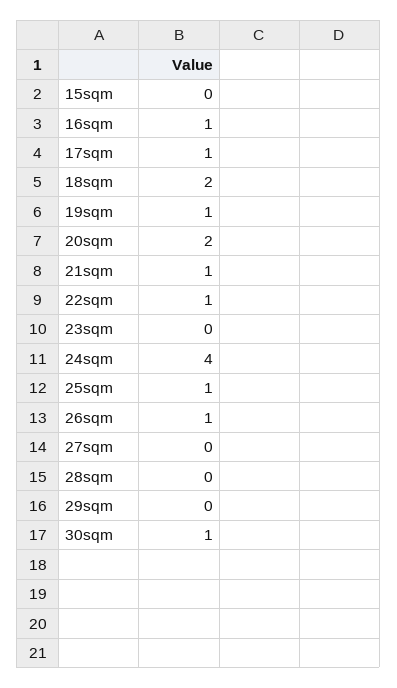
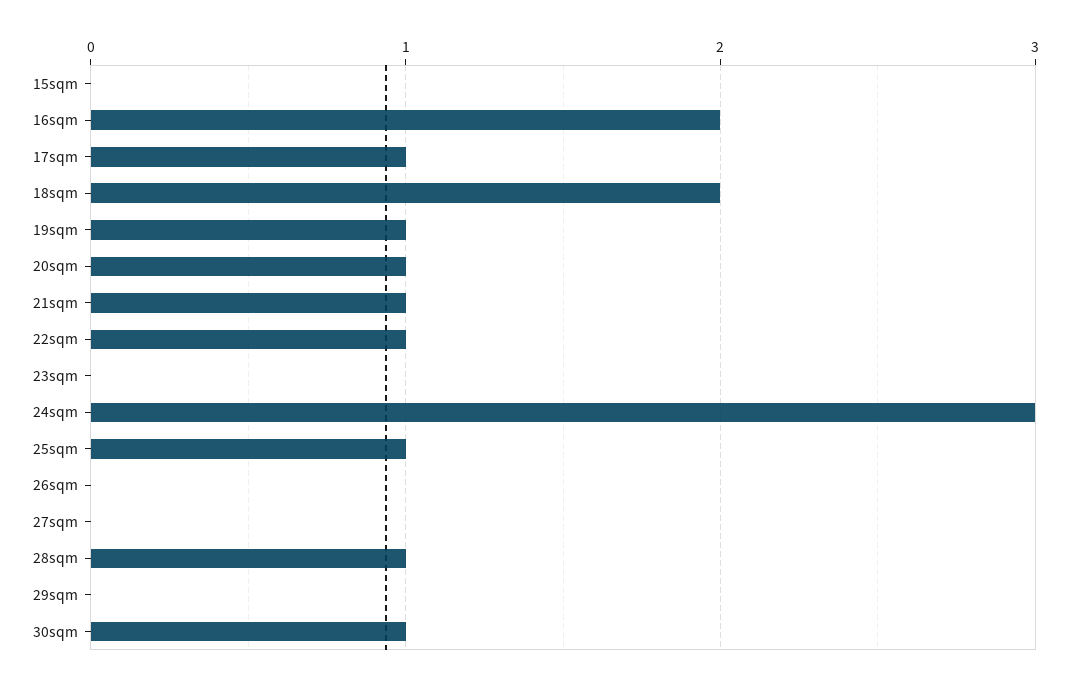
  {
    "15sqm": 0,
-   "16sqm": 1,
+   "16sqm": 2,
    "17sqm": 1,
    "18sqm": 2,
    "19sqm": 1,
-   "20sqm": 2,
+   "20sqm": 1,
    "21sqm": 1,
    "22sqm": 1,
    "23sqm": 0,
-   "24sqm": 4,
+   "24sqm": 3,
    "25sqm": 1,
-   "26sqm": 1,
+   "26sqm": 0,
    "27sqm": 0,
-   "28sqm": 0,
+   "28sqm": 1,
    "29sqm": 0,
    "30sqm": 1
  }

